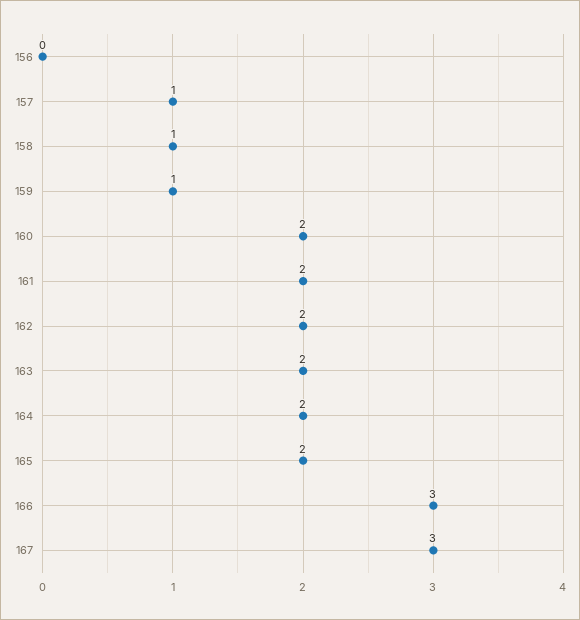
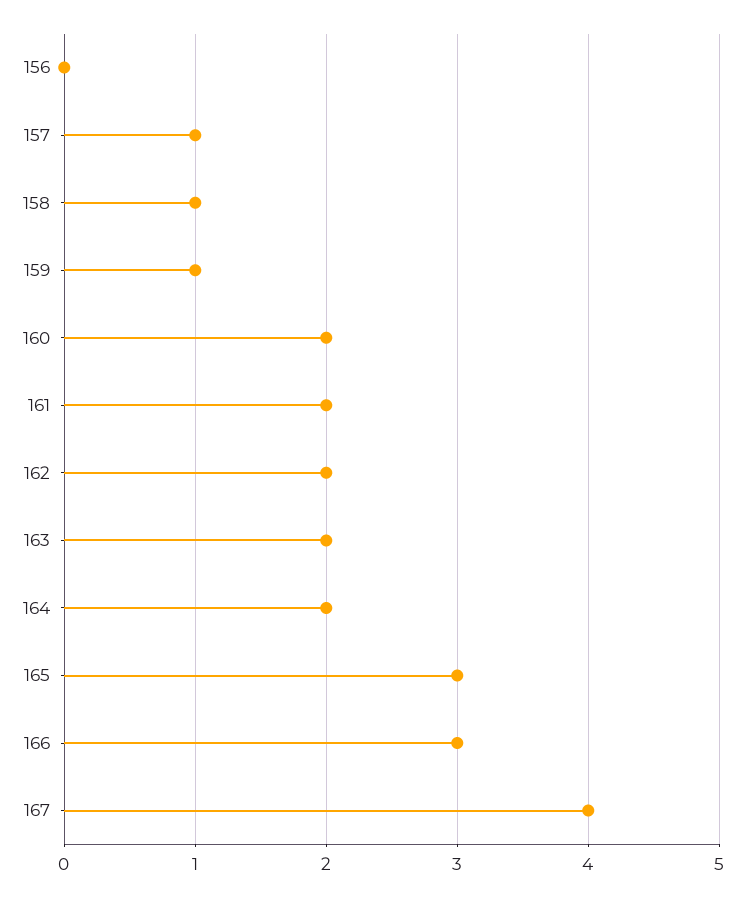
  {
    "156": 0,
    "157": 1,
    "158": 1,
    "159": 1,
    "160": 2,
    "161": 2,
    "162": 2,
    "163": 2,
    "164": 2,
-   "165": 2,
+   "165": 3,
    "166": 3,
-   "167": 3
+   "167": 4
  }

